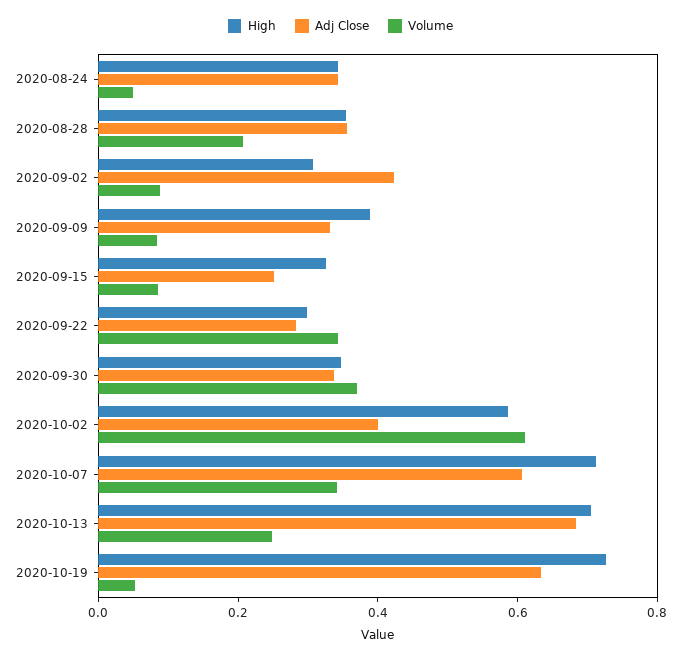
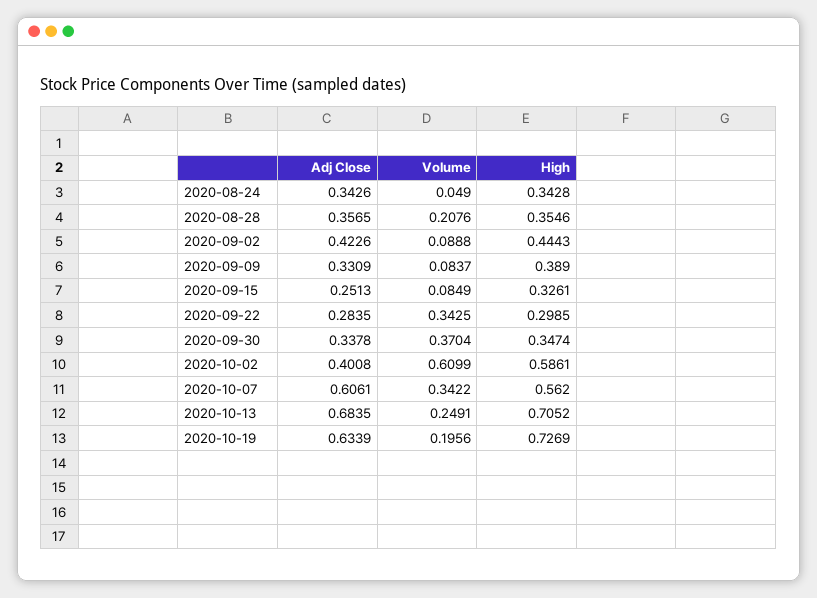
  {
    "High": {
      "2020-08-24": 0.3428,
      "2020-08-28": 0.3546,
-     "2020-09-02": 0.3,
+     "2020-09-02": 0.4443,
      "2020-09-09": 0.389,
      "2020-09-15": 0.3261,
      "2020-09-22": 0.2985,
      "2020-09-30": 0.3474,
      "2020-10-02": 0.5861,
-     "2020-10-07": 0.7,
+     "2020-10-07": 0.562,
      "2020-10-13": 0.7052,
      "2020-10-19": 0.7269
    },
    "Adj Close": {
      "2020-08-24": 0.3426,
      "2020-08-28": 0.3565,
      "2020-09-02": 0.4226,
      "2020-09-09": 0.3309,
      "2020-09-15": 0.2513,
      "2020-09-22": 0.2835,
      "2020-09-30": 0.3378,
      "2020-10-02": 0.4008,
      "2020-10-07": 0.6061,
      "2020-10-13": 0.6835,
      "2020-10-19": 0.6339
    },
    "Volume": {
      "2020-08-24": 0.049,
      "2020-08-28": 0.2076,
      "2020-09-02": 0.0888,
      "2020-09-09": 0.0837,
      "2020-09-15": 0.0849,
      "2020-09-22": 0.3425,
      "2020-09-30": 0.3704,
      "2020-10-02": 0.6099,
      "2020-10-07": 0.3422,
      "2020-10-13": 0.2491,
-     "2020-10-19": 0.05
+     "2020-10-19": 0.1956
    }
  }

